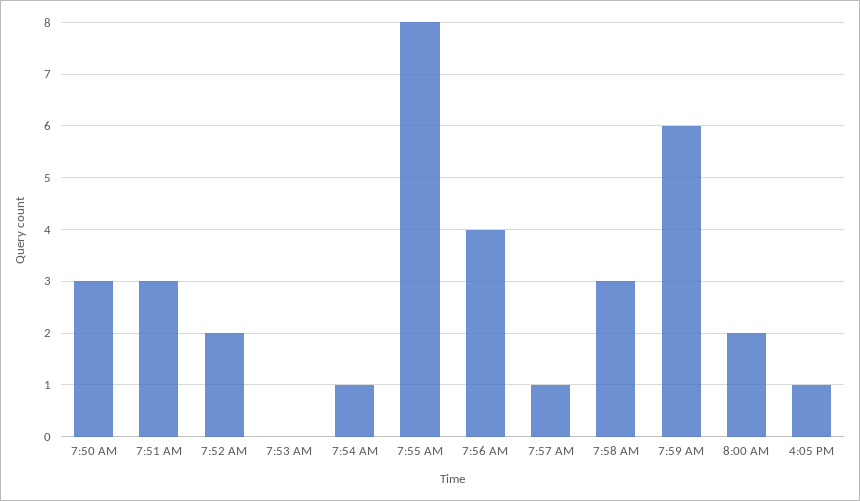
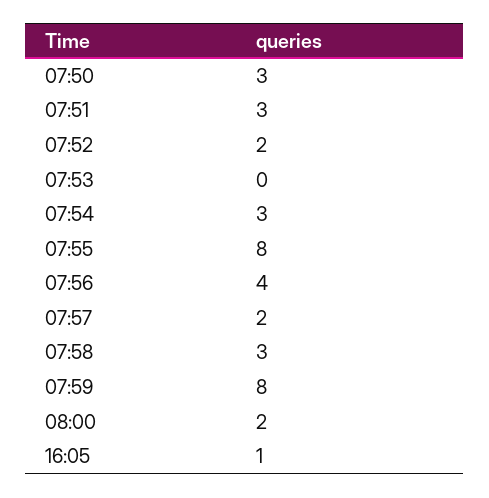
  {
    "7:50 AM": 3,
    "7:51 AM": 3,
    "7:52 AM": 2,
    "7:53 AM": 0,
-   "7:54 AM": 1,
+   "7:54 AM": 3,
    "7:55 AM": 8,
    "7:56 AM": 4,
-   "7:57 AM": 1,
+   "7:57 AM": 2,
    "7:58 AM": 3,
-   "7:59 AM": 6,
+   "7:59 AM": 8,
    "8:00 AM": 2,
    "4:05 PM": 1
  }

